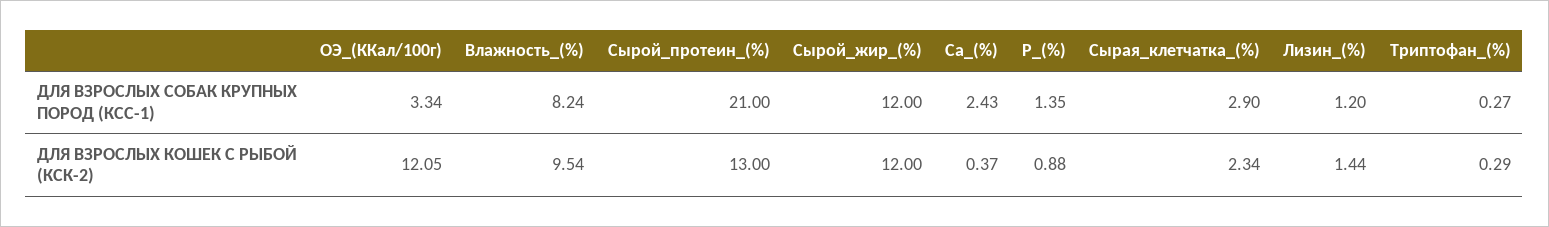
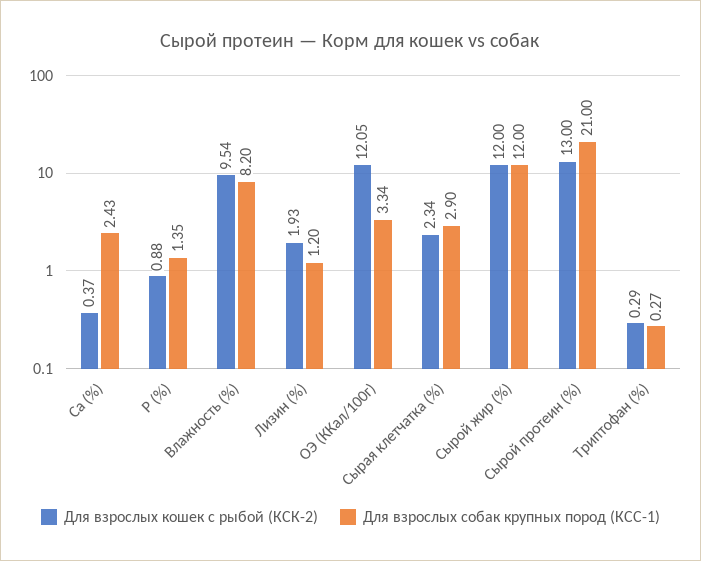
  {
    "ДЛЯ ВЗРОСЛЫХ СОБАК КРУПНЫХ ПОРОД (КСС-1)": {
      "ОЭ_(ККал/100г)": 3.34,
-     "Влажность_(%)": 8.24,
+     "Влажность_(%)": 8.2,
      "Сырой_протеин_(%)": 21,
      "Сырой_жир_(%)": 12,
      "Ca_(%)": 2.43,
      "P_(%)": 1.35,
      "Сырая_клетчатка_(%)": 2.9,
      "Лизин_(%)": 1.2,
      "Триптофан_(%)": 0.27
    },
    "ДЛЯ ВЗРОСЛЫХ КОШЕК С РЫБОЙ (КСК-2)": {
      "ОЭ_(ККал/100г)": 12.05,
      "Влажность_(%)": 9.54,
      "Сырой_протеин_(%)": 13,
      "Сырой_жир_(%)": 12,
      "Ca_(%)": 0.37,
      "P_(%)": 0.88,
      "Сырая_клетчатка_(%)": 2.34,
-     "Лизин_(%)": 1.44,
+     "Лизин_(%)": 1.93,
      "Триптофан_(%)": 0.29
    }
  }

